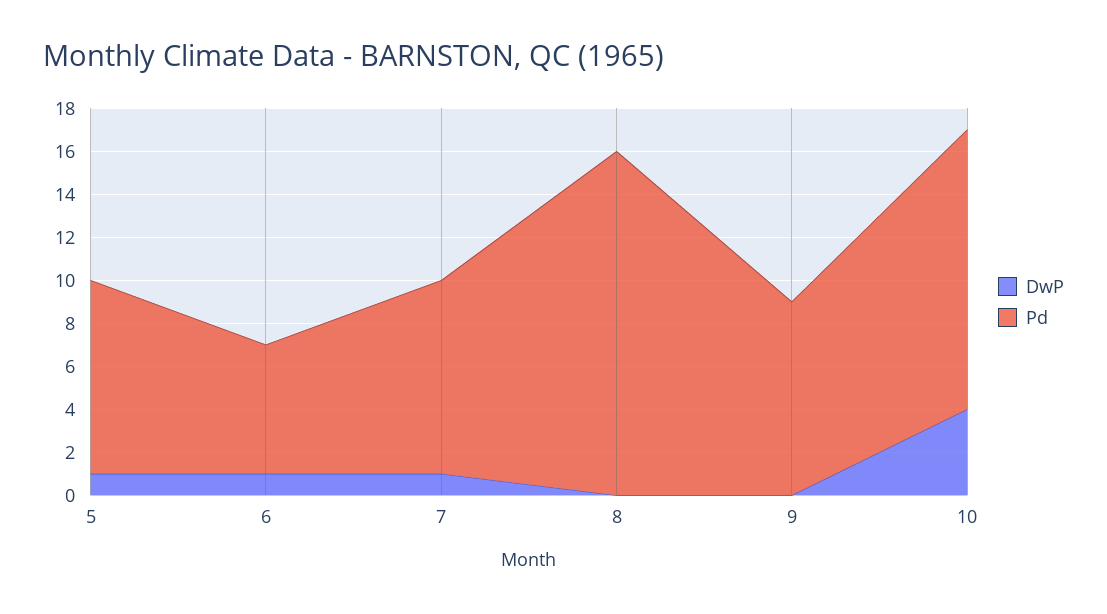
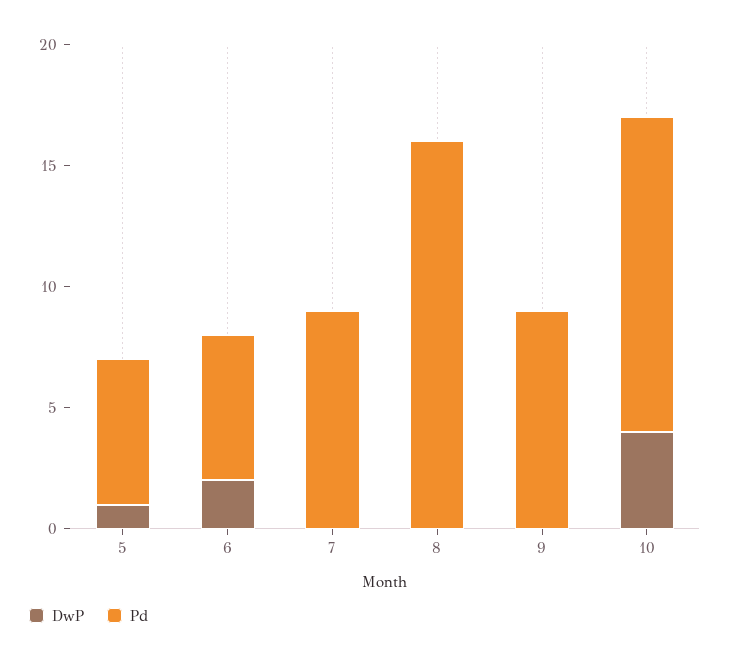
  {
    "DwP": {
      "5": 1,
-     "6": 1,
+     "6": 2,
-     "7": 1,
+     "7": 0,
      "8": 0,
      "9": 0,
      "10": 4
    },
    "Pd": {
-     "5": 9,
+     "5": 6,
      "6": 6,
      "7": 9,
      "8": 16,
      "9": 9,
      "10": 13
    }
  }

